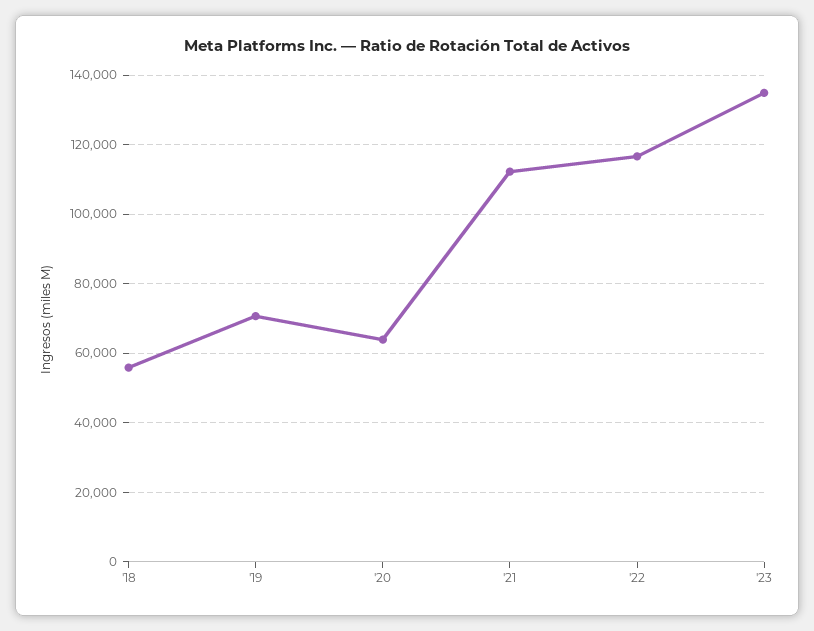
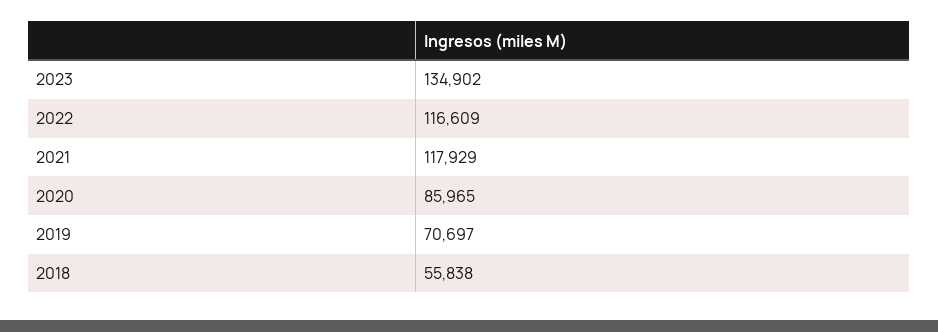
  {
    "'18": 55838,
    "'19": 70697,
-   "'20": 64000,
+   "'20": 85965,
-   "'21": 112000,
+   "'21": 117929,
    "'22": 116609,
    "'23": 134902
  }

